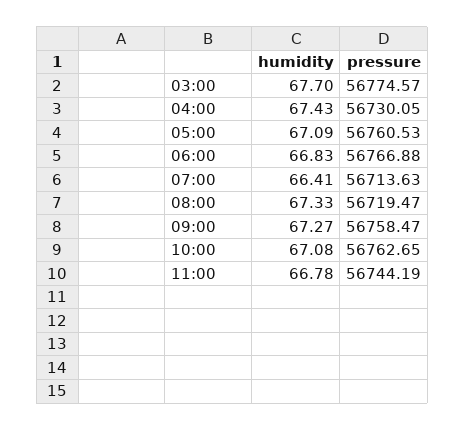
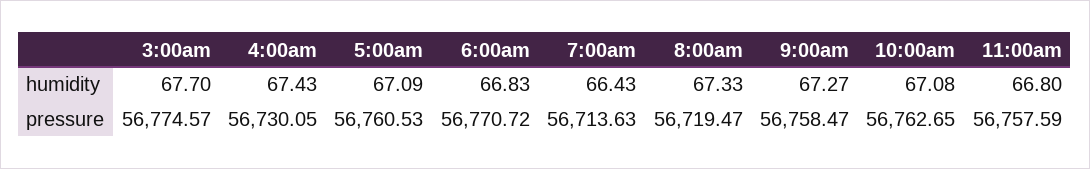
  {
    "humidity": {
      "03:00": 67.7,
      "04:00": 67.43,
      "05:00": 67.09,
      "06:00": 66.83,
-     "07:00": 66.41,
+     "07:00": 66.43,
      "08:00": 67.33,
      "09:00": 67.27,
      "10:00": 67.08,
-     "11:00": 66.78
+     "11:00": 66.8
    },
    "pressure": {
      "03:00": 56774.57,
      "04:00": 56730.05,
      "05:00": 56760.53,
-     "06:00": 56766.88,
+     "06:00": 56770.72,
      "07:00": 56713.63,
      "08:00": 56719.47,
      "09:00": 56758.47,
      "10:00": 56762.65,
-     "11:00": 56744.19
+     "11:00": 56757.59
    }
  }

